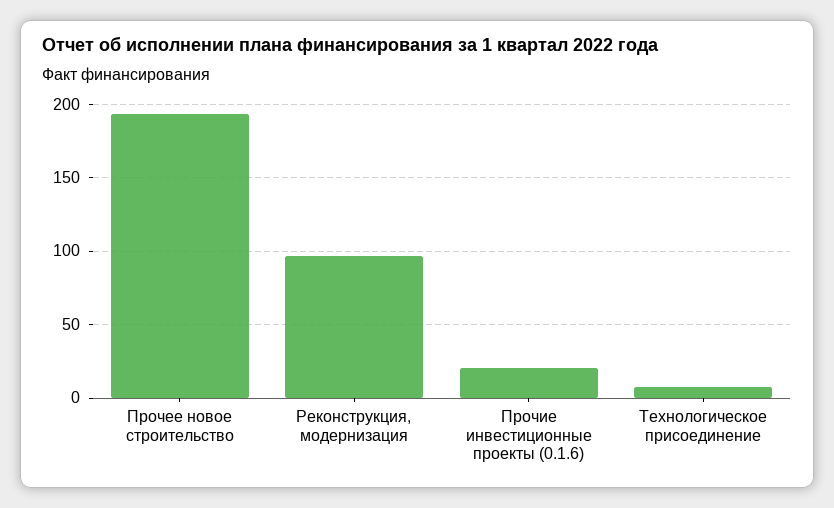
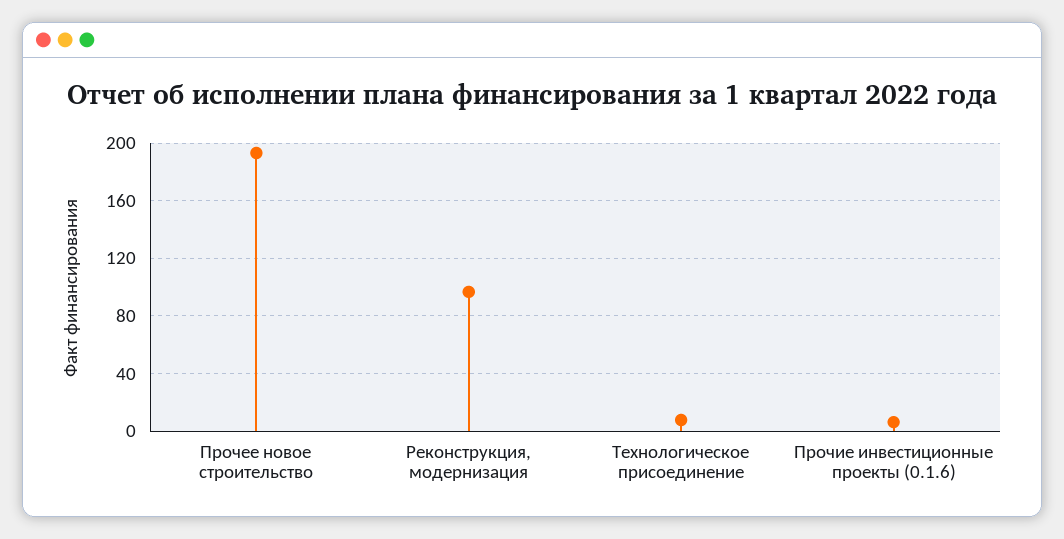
  {
    "Прочее новое строительство": 195,
    "Реконструкция, модернизация": 95,
-   "Прочие инвестиционные проекты (0.1.6)": 20,
+   "Прочие инвестиционные проекты (0.1.6)": 5,
    "Технологическое присоединение": 10
  }

